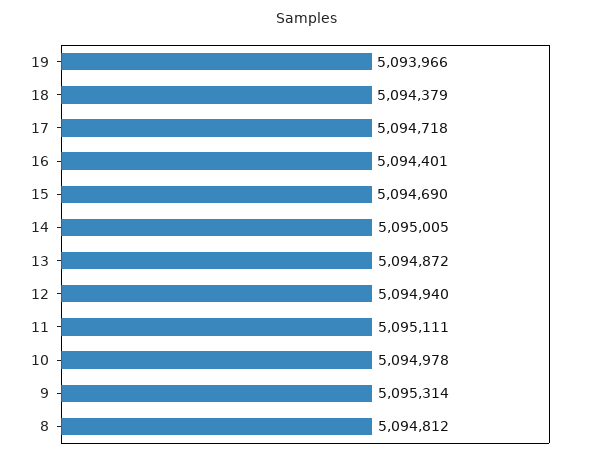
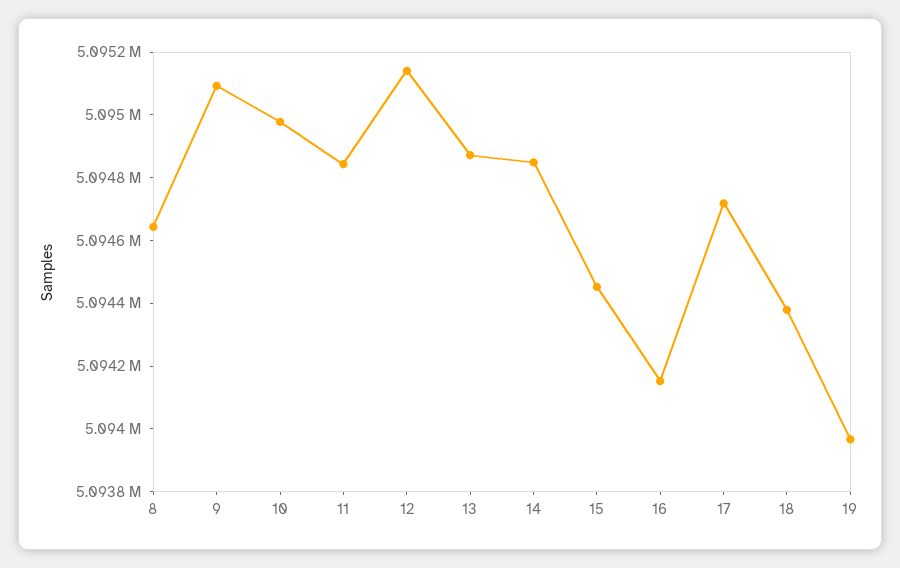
  {
    "19": 5093966,
    "18": 5094379,
    "17": 5094718,
-   "16": 5094401,
+   "16": 5094150,
-   "15": 5094690,
+   "15": 5094450,
-   "14": 5095005,
+   "14": 5094850,
    "13": 5094872,
-   "12": 5094940,
+   "12": 5095150,
-   "11": 5095111,
+   "11": 5094850,
    "10": 5094978,
-   "9": 5095314,
+   "9": 5095100,
-   "8": 5094812
+   "8": 5094650
  }

